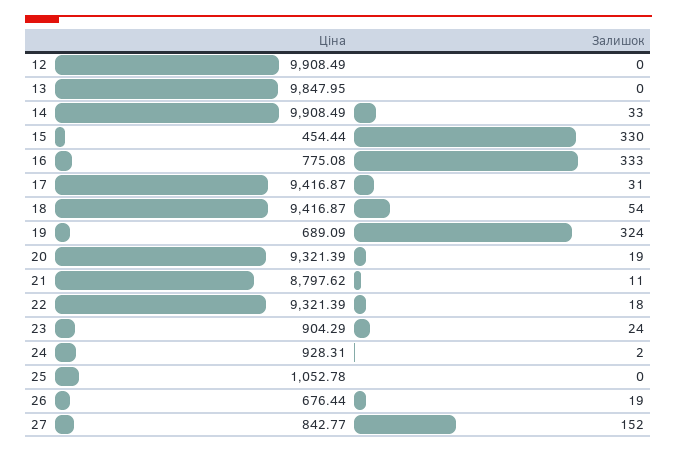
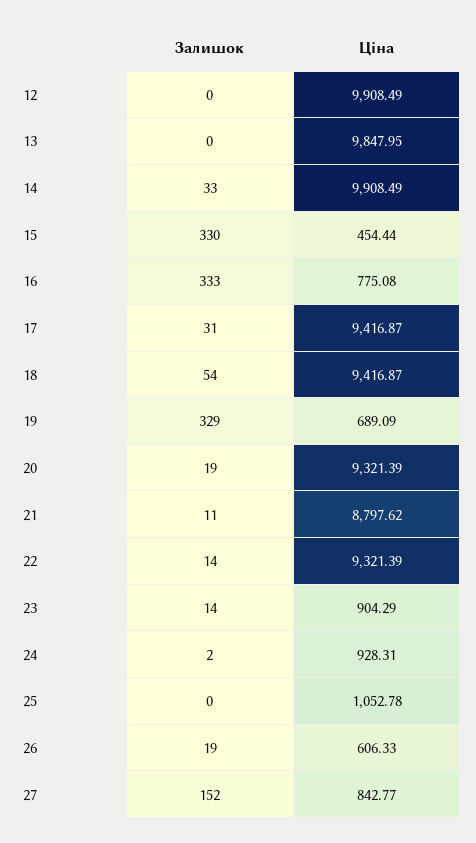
  {
    "Ціна": {
      "12": 9908.49,
      "13": 9847.95,
      "14": 9908.49,
      "15": 454.44,
      "16": 775.08,
      "17": 9416.87,
      "18": 9416.87,
      "19": 689.09,
      "20": 9321.39,
      "21": 8797.62,
      "22": 9321.39,
      "23": 904.29,
      "24": 928.31,
      "25": 1052.78,
-     "26": 676.44,
+     "26": 606.33,
      "27": 842.77
    },
    "Залишок": {
      "12": 0,
      "13": 0,
      "14": 33,
      "15": 330,
      "16": 333,
      "17": 31,
      "18": 54,
-     "19": 324,
+     "19": 329,
      "20": 19,
      "21": 11,
-     "22": 18,
+     "22": 14,
-     "23": 24,
+     "23": 14,
      "24": 2,
      "25": 0,
      "26": 19,
      "27": 152
    }
  }

